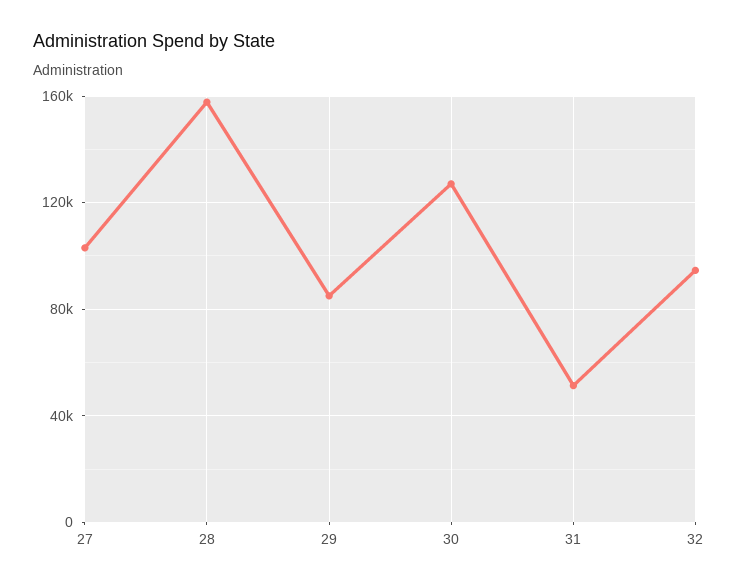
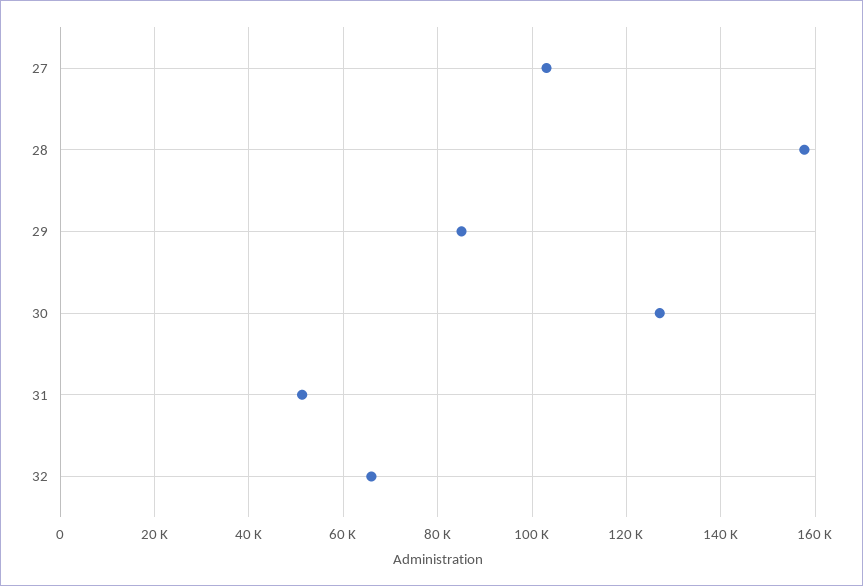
  {
    "27": 104000,
    "28": 158000,
    "29": 86000,
    "30": 128000,
    "31": 52000,
-   "32": 95000
+   "32": 66000
  }

